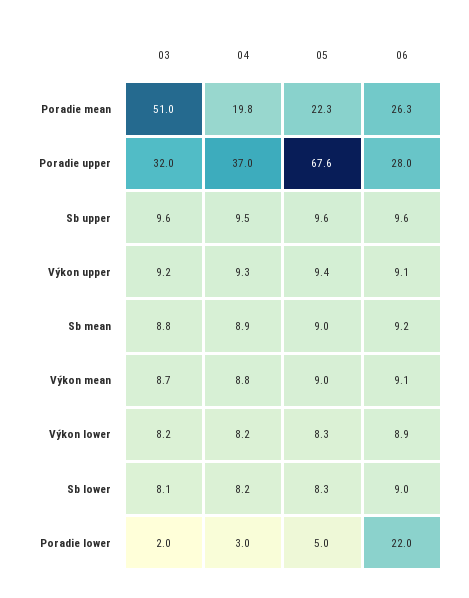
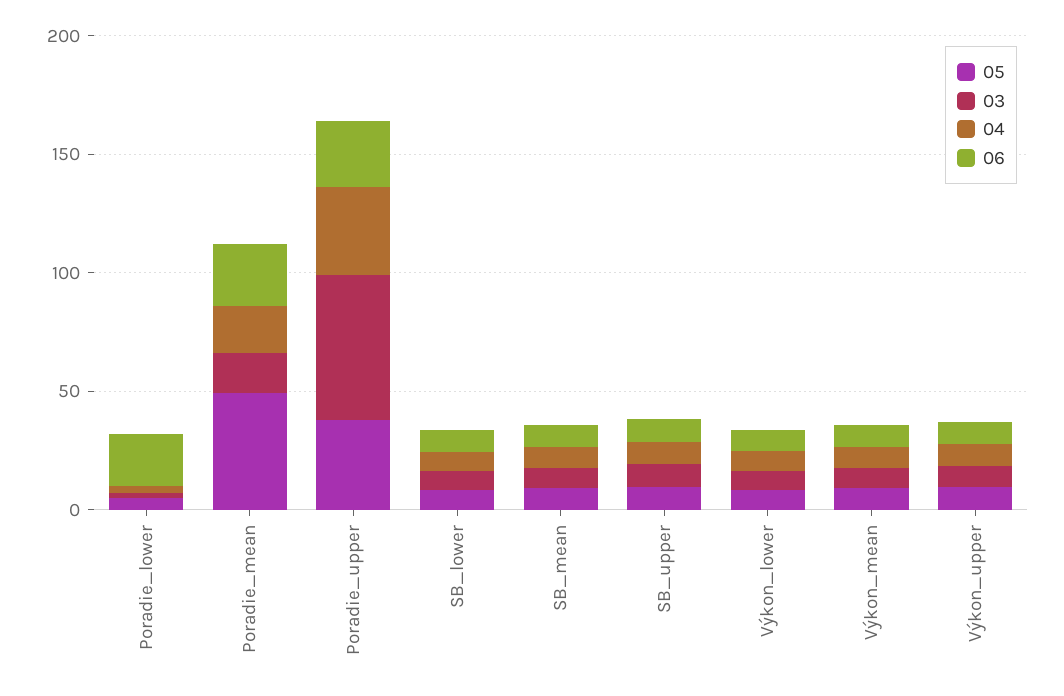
  {
    "03": {
-     "Poradie mean": 51,
+     "Poradie mean": 20,
-     "Poradie upper": 32,
+     "Poradie upper": 60,
      "Sb upper": 9.6,
      "Výkon upper": 9.2,
      "Sb mean": 8.8,
      "Výkon mean": 8.7,
      "Výkon lower": 8.2,
      "Sb lower": 8.1,
      "Poradie lower": 2
    },
    "04": {
      "Poradie mean": 19.8,
      "Poradie upper": 37,
      "Sb upper": 9.5,
      "Výkon upper": 9.3,
      "Sb mean": 8.9,
      "Výkon mean": 8.8,
      "Výkon lower": 8.2,
      "Sb lower": 8.2,
      "Poradie lower": 3
    },
    "05": {
-     "Poradie mean": 22.3,
+     "Poradie mean": 50,
-     "Poradie upper": 67.6,
+     "Poradie upper": 40,
      "Sb upper": 9.6,
      "Výkon upper": 9.4,
      "Sb mean": 9,
      "Výkon mean": 9,
      "Výkon lower": 8.3,
      "Sb lower": 8.3,
      "Poradie lower": 5
    },
    "06": {
      "Poradie mean": 26.3,
      "Poradie upper": 28,
      "Sb upper": 9.6,
      "Výkon upper": 9.1,
      "Sb mean": 9.2,
      "Výkon mean": 9.1,
      "Výkon lower": 8.9,
      "Sb lower": 9,
      "Poradie lower": 22
    }
  }

